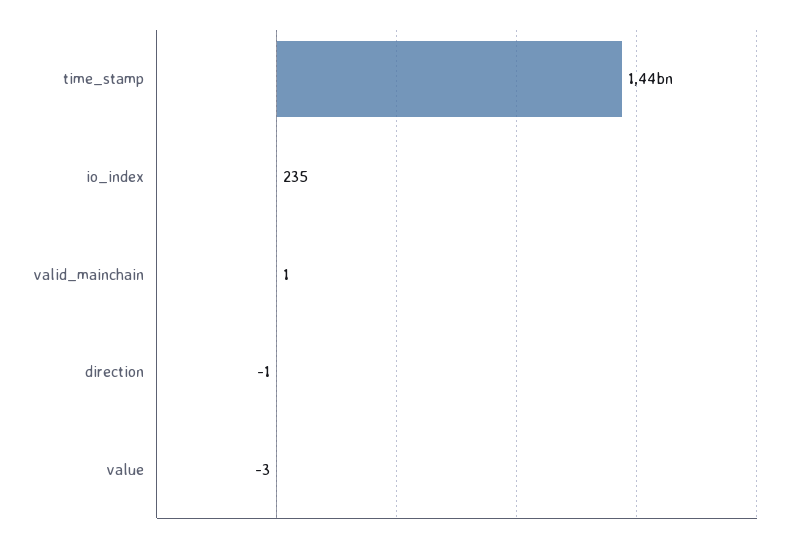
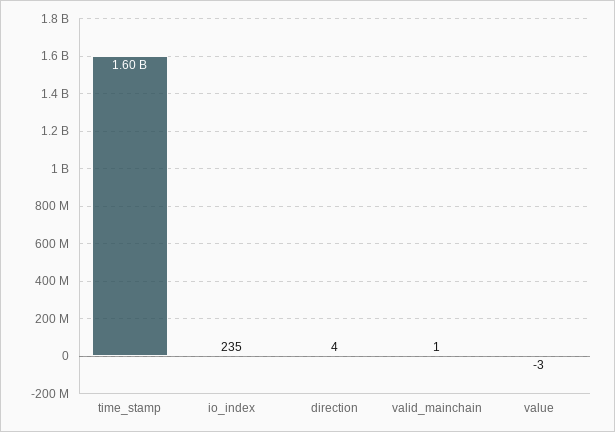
  {
-   "time_stamp": 1440000000,
+   "time_stamp": 1600000000,
    "io_index": 235,
    "valid_mainchain": 1,
-   "direction": -1,
+   "direction": 4,
    "value": -3
  }

